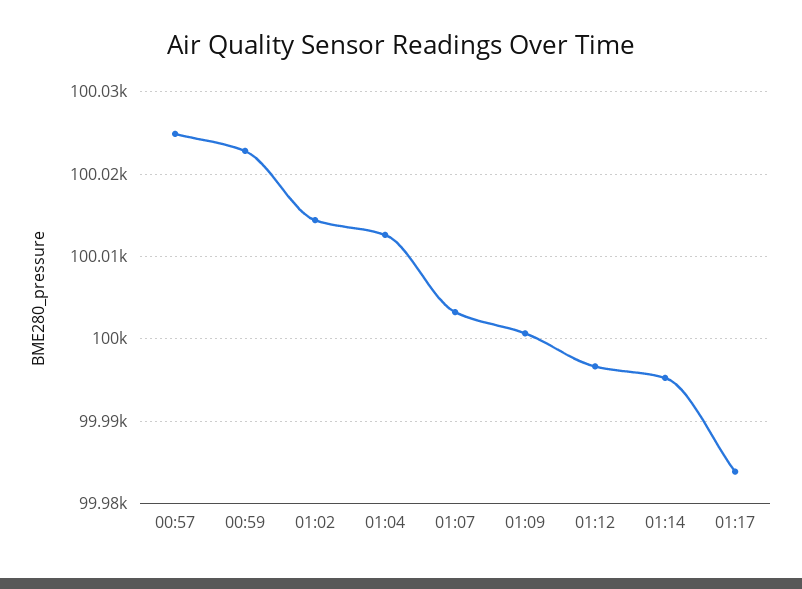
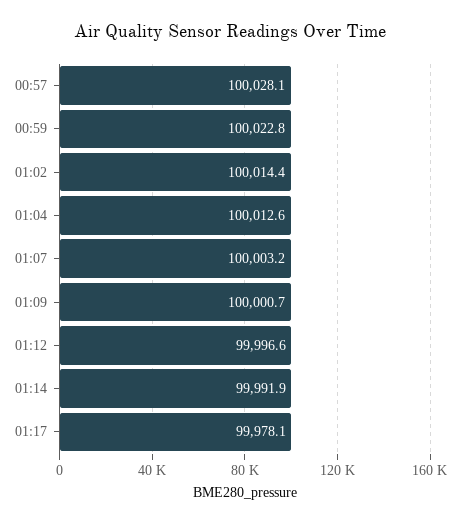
  {
-   "00:57": 100025,
+   "00:57": 100028.1,
    "00:59": 100022.8,
    "01:02": 100014.4,
    "01:04": 100012.6,
    "01:07": 100003.2,
    "01:09": 100000.7,
    "01:12": 99996.6,
-   "01:14": 99995,
+   "01:14": 99991.9,
-   "01:17": 99984
+   "01:17": 99978.1
  }

